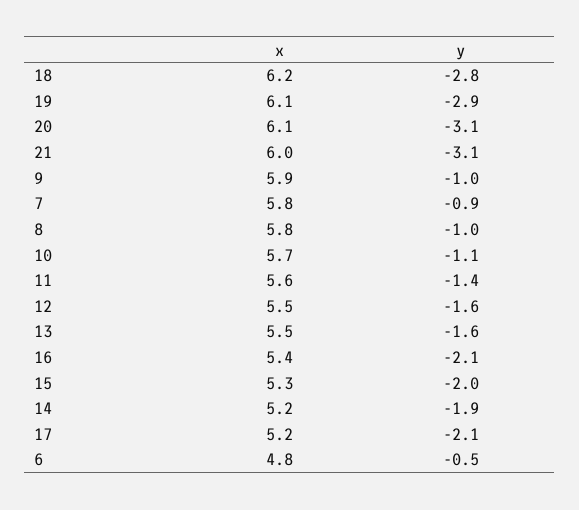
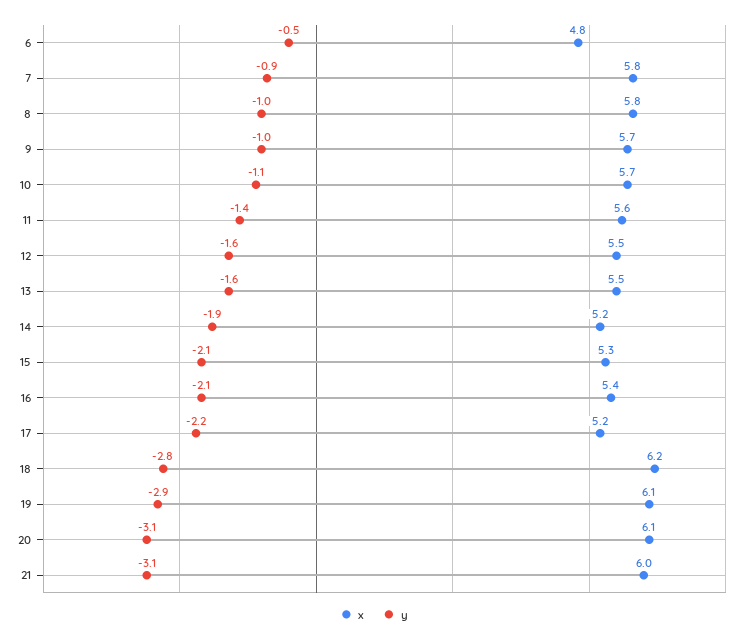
  {
    "x": {
      "18": 6.2,
      "19": 6.1,
      "20": 6.1,
      "21": 6,
-     "9": 5.9,
+     "9": 5.7,
      "7": 5.8,
      "8": 5.8,
      "10": 5.7,
      "11": 5.6,
      "12": 5.5,
      "13": 5.5,
      "16": 5.4,
      "15": 5.3,
      "14": 5.2,
      "17": 5.2,
      "6": 4.8
    },
    "y": {
      "18": -2.8,
      "19": -2.9,
      "20": -3.1,
      "21": -3.1,
      "9": -1,
      "7": -0.9,
      "8": -1,
      "10": -1.1,
      "11": -1.4,
      "12": -1.6,
      "13": -1.6,
      "16": -2.1,
-     "15": -2,
+     "15": -2.1,
      "14": -1.9,
-     "17": -2.1,
+     "17": -2.2,
      "6": -0.5
    }
  }

